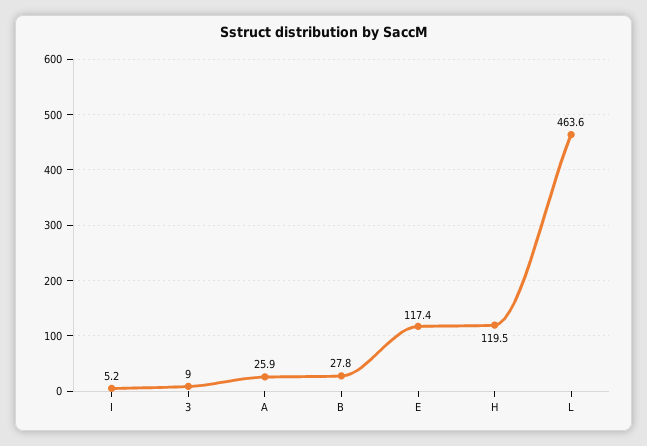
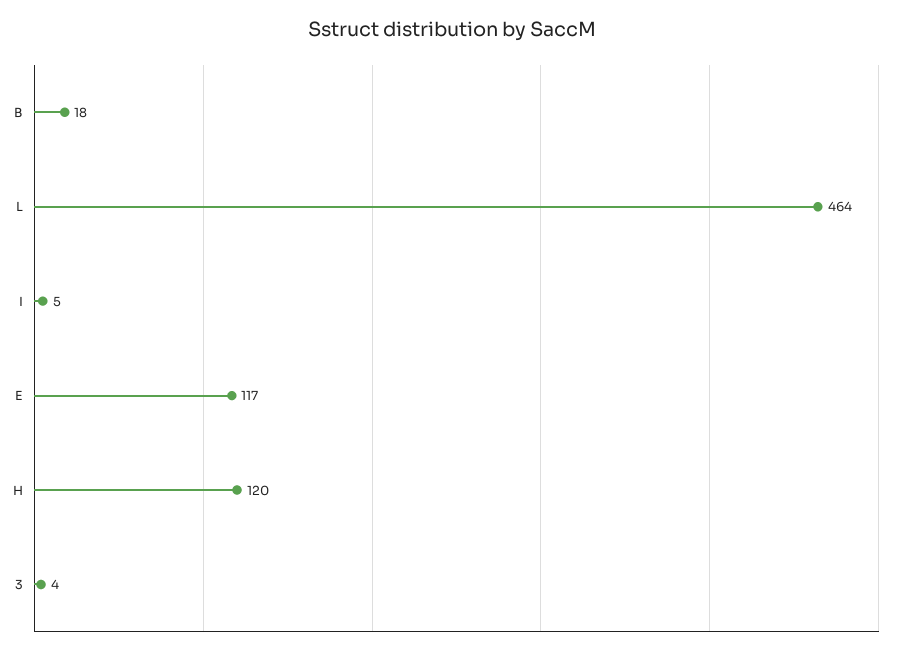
  {
    "I": 5.2,
-   "3": 9,
+   "3": 4,
-   "A": 25.9,
-   "B": 27.8,
+   "B": 18,
    "E": 117.4,
    "H": 119.5,
    "L": 463.6
  }

